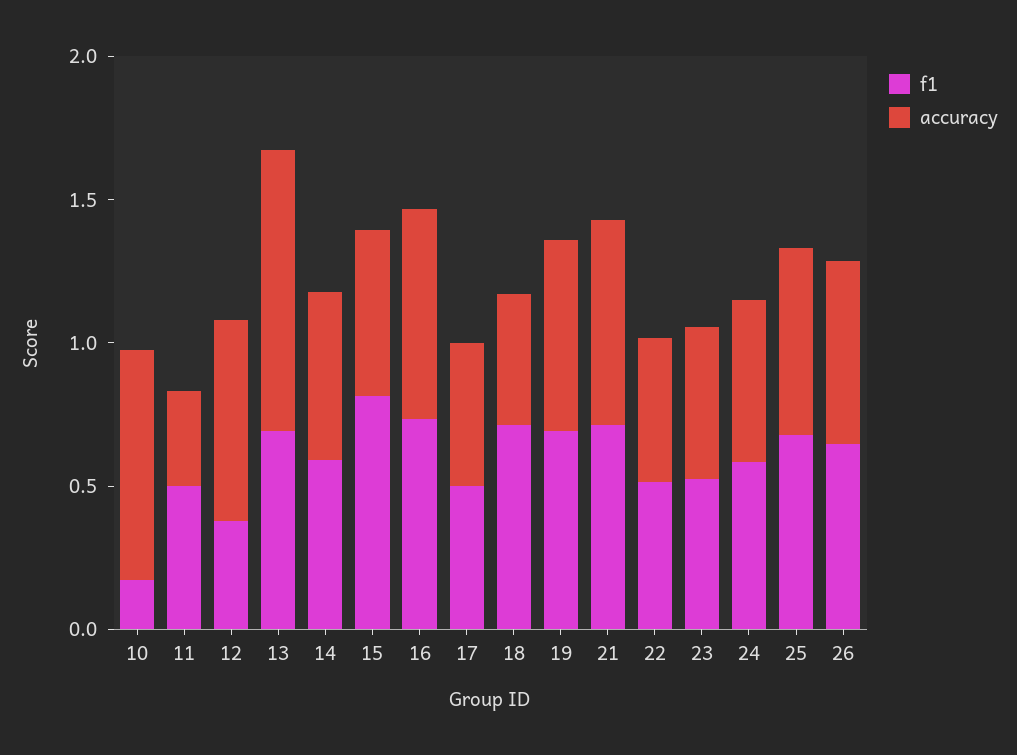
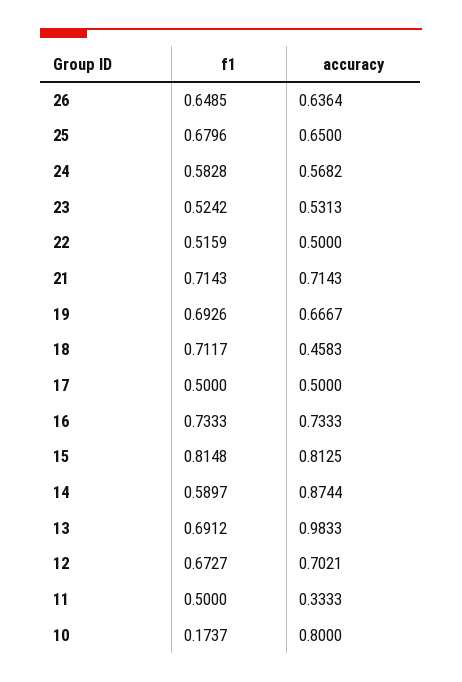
  {
    "f1": {
      "10": 0.1737,
      "11": 0.5,
-     "12": 0.4,
+     "12": 0.6727,
      "13": 0.6912,
      "14": 0.5897,
      "15": 0.8148,
      "16": 0.7333,
      "17": 0.5,
      "18": 0.7117,
      "19": 0.6926,
      "21": 0.7143,
      "22": 0.5159,
      "23": 0.5242,
      "24": 0.5828,
      "25": 0.6796,
      "26": 0.6485
    },
    "accuracy": {
      "10": 0.8,
      "11": 0.3333,
      "12": 0.7021,
      "13": 0.9833,
-     "14": 0.6,
+     "14": 0.8744,
-     "15": 0.6,
+     "15": 0.8125,
      "16": 0.7333,
      "17": 0.5,
      "18": 0.4583,
      "19": 0.6667,
      "21": 0.7143,
      "22": 0.5,
      "23": 0.5313,
      "24": 0.5682,
      "25": 0.65,
      "26": 0.6364
    }
  }

